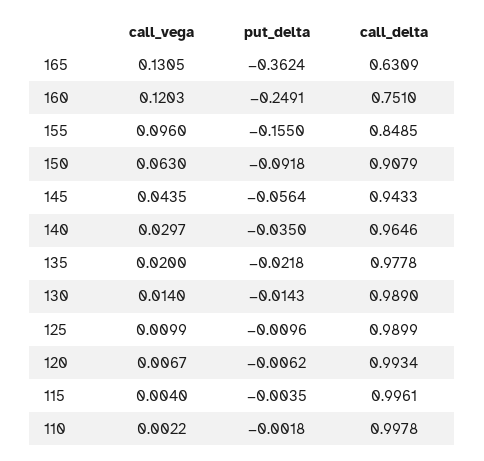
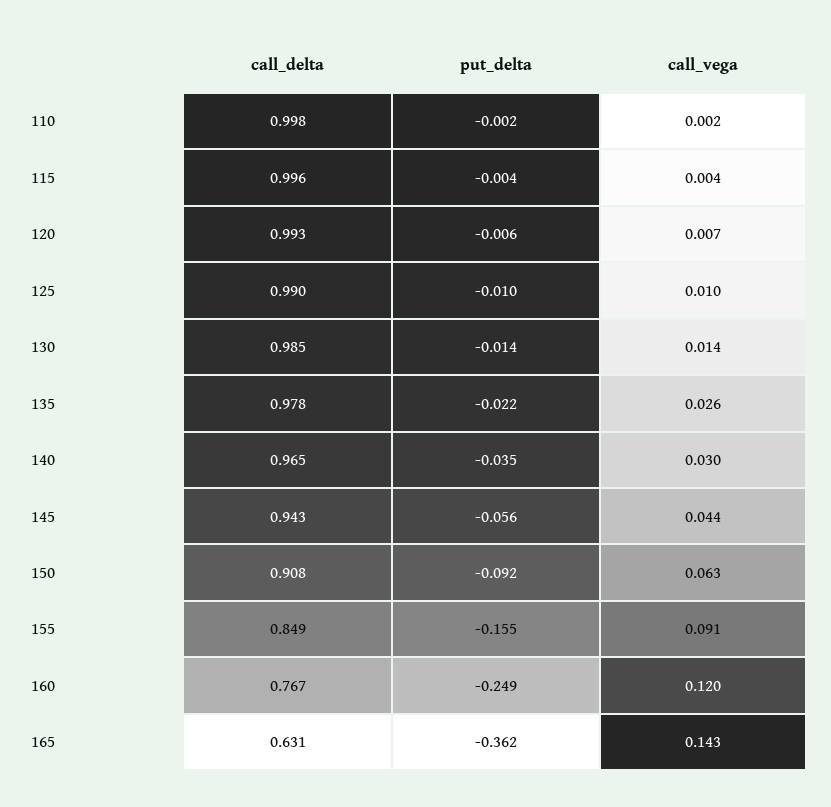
  {
    "call_vega": {
-     "165": 0.1305,
+     "165": 0.143,
      "160": 0.1203,
-     "155": 0.096,
+     "155": 0.091,
      "150": 0.063,
      "145": 0.0435,
      "140": 0.0297,
-     "135": 0.02,
+     "135": 0.026,
      "130": 0.014,
      "125": 0.0099,
      "120": 0.0067,
      "115": 0.004,
      "110": 0.0022
    },
    "put_delta": {
      "165": -0.3624,
      "160": -0.2491,
      "155": -0.155,
      "150": -0.0918,
      "145": -0.0564,
      "140": -0.035,
      "135": -0.0218,
      "130": -0.0143,
      "125": -0.0096,
      "120": -0.0062,
      "115": -0.0035,
      "110": -0.0018
    },
    "call_delta": {
      "165": 0.6309,
-     "160": 0.751,
+     "160": 0.767,
      "155": 0.8485,
      "150": 0.9079,
      "145": 0.9433,
      "140": 0.9646,
      "135": 0.9778,
-     "130": 0.989,
+     "130": 0.985,
      "125": 0.9899,
      "120": 0.9934,
      "115": 0.9961,
      "110": 0.9978
    }
  }

